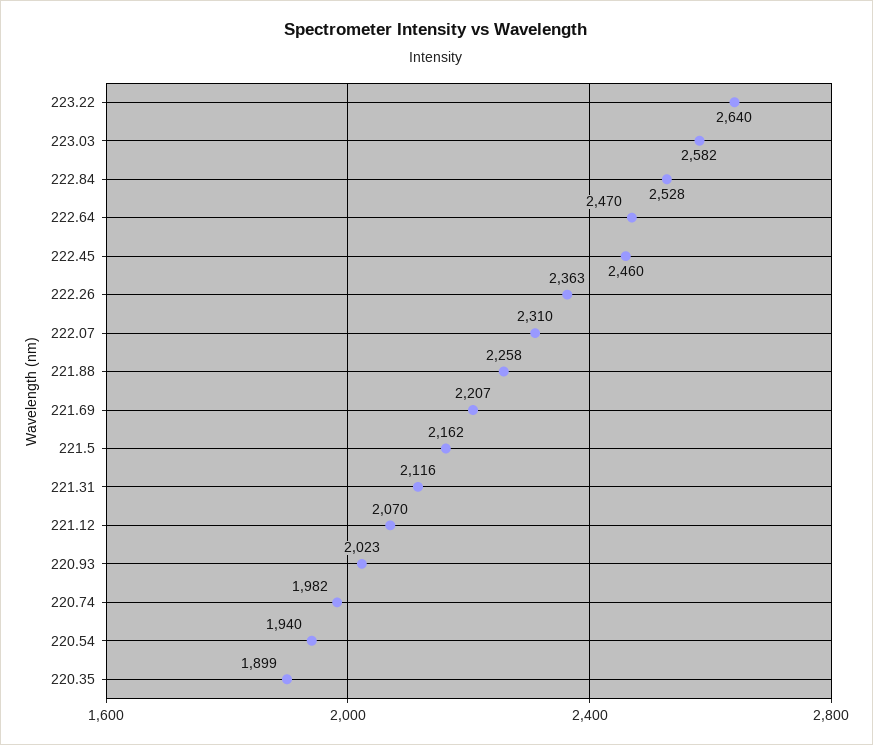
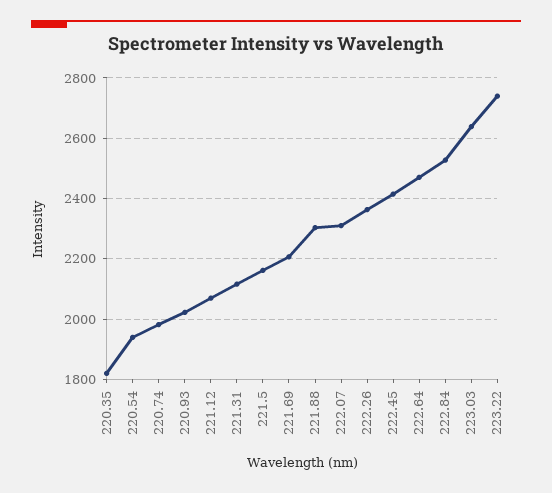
  {
-   "223.22": 2640,
+   "223.22": 2740,
-   "223.03": 2582,
+   "223.03": 2640,
    "222.84": 2528,
    "222.64": 2470,
-   "222.45": 2460,
+   "222.45": 2420,
    "222.26": 2363,
    "222.07": 2310,
-   "221.88": 2258,
+   "221.88": 2300,
    "221.69": 2207,
    "221.5": 2162,
    "221.31": 2116,
    "221.12": 2070,
    "220.93": 2023,
    "220.74": 1982,
    "220.54": 1940,
-   "220.35": 1899
+   "220.35": 1820
  }

